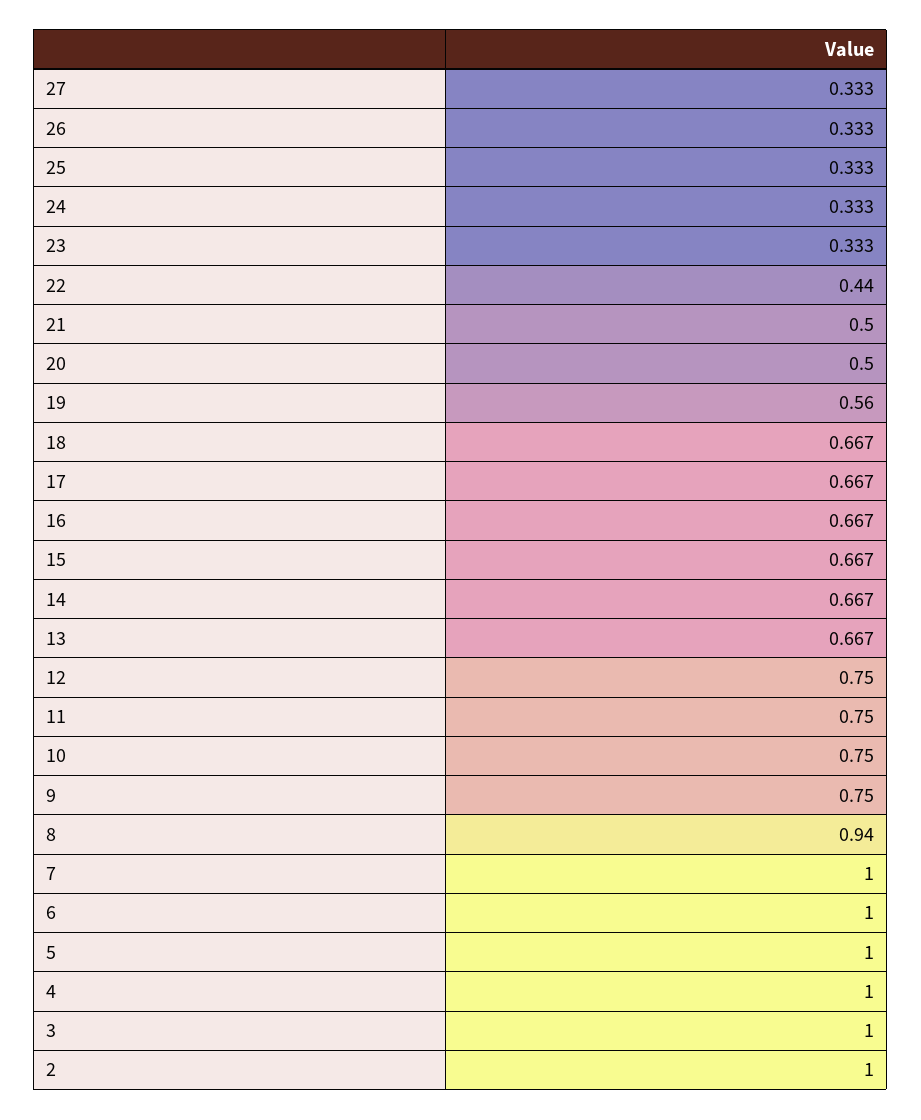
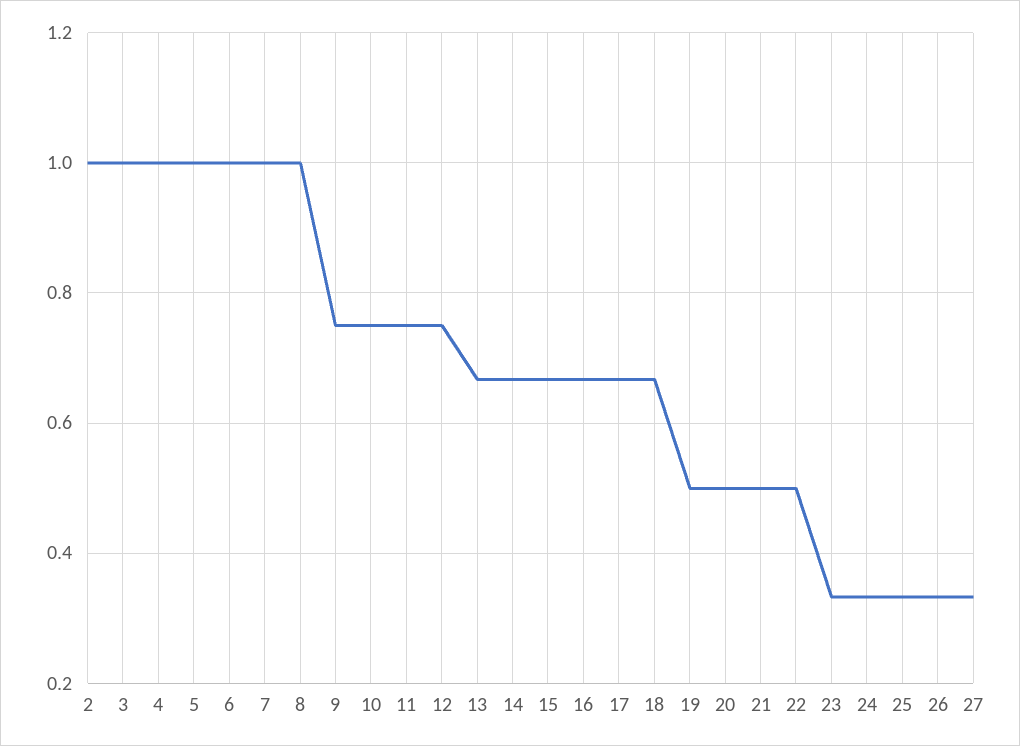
  {
    "27": 0.333,
    "26": 0.333,
    "25": 0.333,
    "24": 0.333,
    "23": 0.333,
-   "22": 0.44,
+   "22": 0.5,
    "21": 0.5,
    "20": 0.5,
-   "19": 0.56,
+   "19": 0.5,
    "18": 0.667,
    "17": 0.667,
    "16": 0.667,
    "15": 0.667,
    "14": 0.667,
    "13": 0.667,
    "12": 0.75,
    "11": 0.75,
    "10": 0.75,
    "9": 0.75,
-   "8": 0.94,
+   "8": 1,
    "7": 1,
    "6": 1,
    "5": 1,
    "4": 1,
    "3": 1,
    "2": 1
  }

